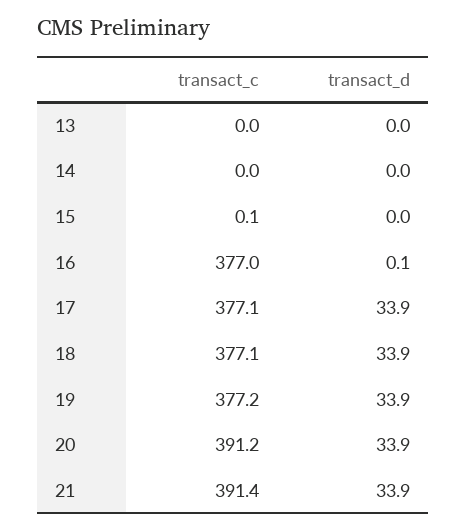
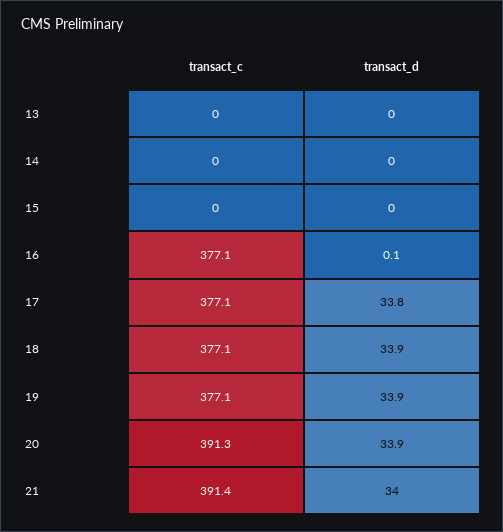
  {
    "transact_c": {
      "13": 0,
      "14": 0,
-     "15": 0.1,
+     "15": 0,
-     "16": 377,
+     "16": 377.1,
      "17": 377.1,
      "18": 377.1,
-     "19": 377.2,
+     "19": 377.1,
-     "20": 391.2,
+     "20": 391.3,
      "21": 391.4
    },
    "transact_d": {
      "13": 0,
      "14": 0,
      "15": 0,
      "16": 0.1,
-     "17": 33.9,
+     "17": 33.8,
      "18": 33.9,
      "19": 33.9,
      "20": 33.9,
-     "21": 33.9
+     "21": 34
    }
  }

